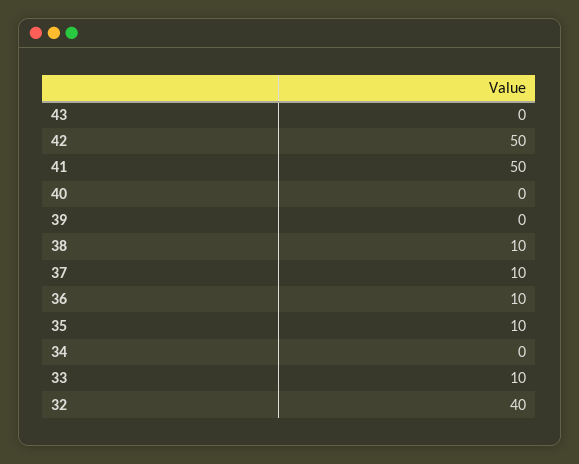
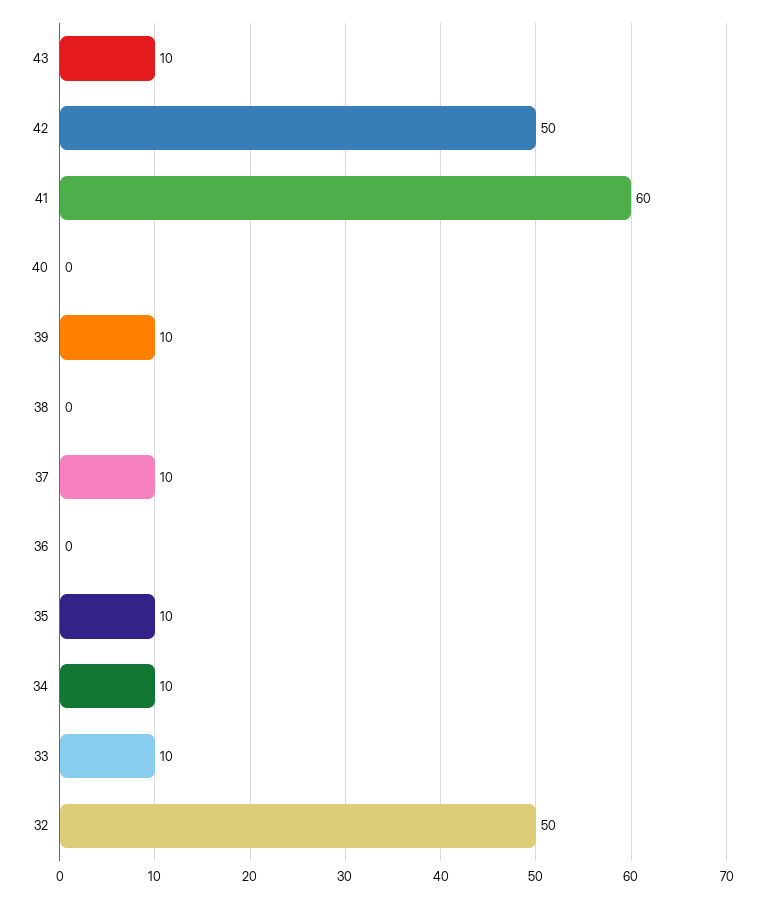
  {
-   "43": 0,
+   "43": 10,
    "42": 50,
-   "41": 50,
+   "41": 60,
    "40": 0,
-   "39": 0,
+   "39": 10,
-   "38": 10,
+   "38": 0,
    "37": 10,
-   "36": 10,
+   "36": 0,
    "35": 10,
-   "34": 0,
+   "34": 10,
    "33": 10,
-   "32": 40
+   "32": 50
  }

